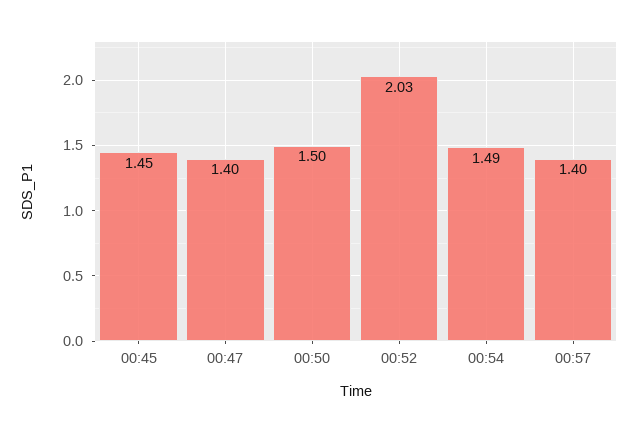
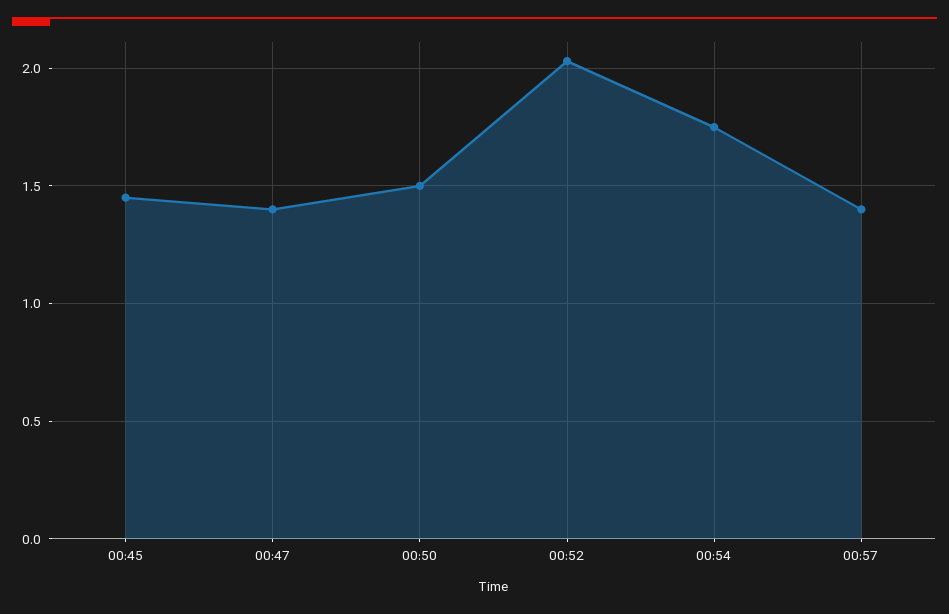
  {
    "00:45": 1.45,
    "00:47": 1.4,
    "00:50": 1.5,
    "00:52": 2.03,
-   "00:54": 1.49,
+   "00:54": 1.75,
    "00:57": 1.4
  }

